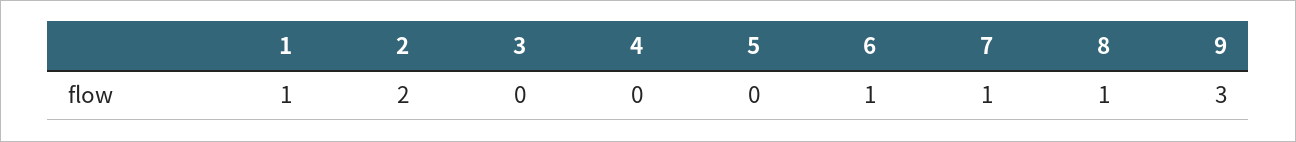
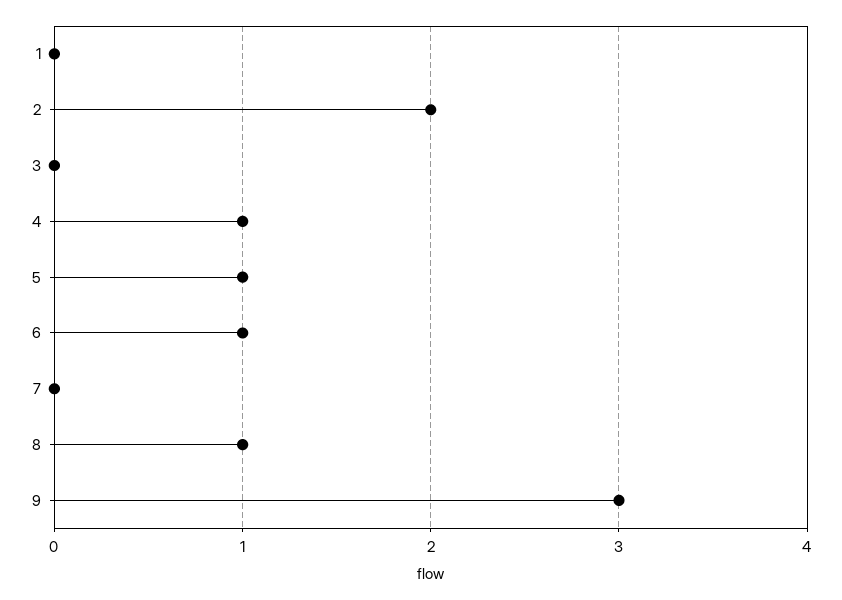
  {
-   "1": 1,
+   "1": 0,
    "2": 2,
    "3": 0,
-   "4": 0,
+   "4": 1,
-   "5": 0,
+   "5": 1,
    "6": 1,
-   "7": 1,
+   "7": 0,
    "8": 1,
    "9": 3
  }

